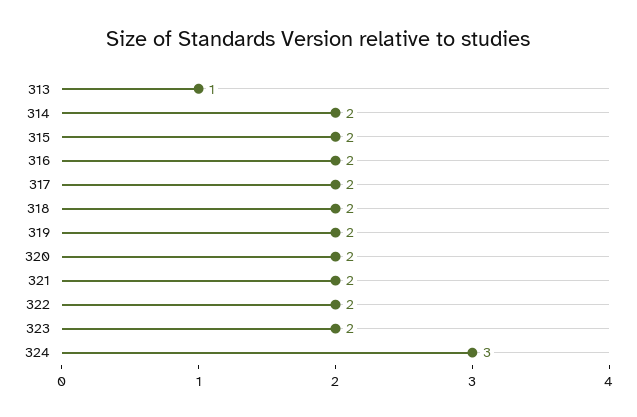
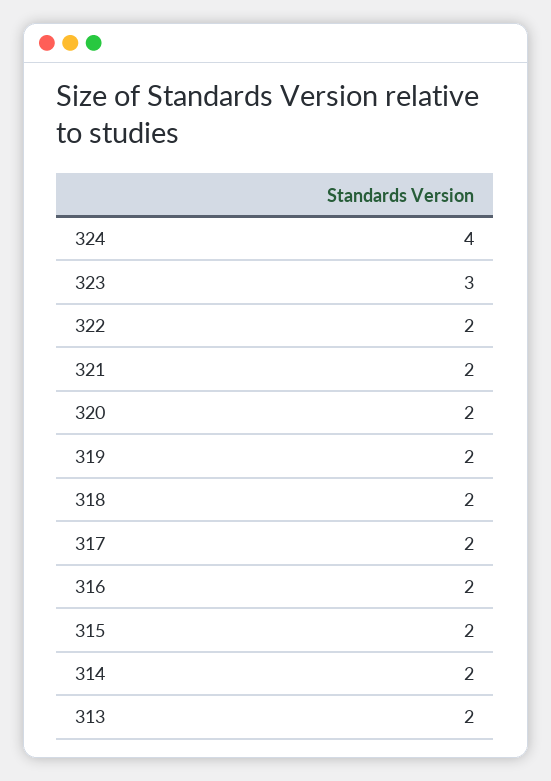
  {
-   "313": 1,
+   "313": 2,
    "314": 2,
    "315": 2,
    "316": 2,
    "317": 2,
    "318": 2,
    "319": 2,
    "320": 2,
    "321": 2,
    "322": 2,
-   "323": 2,
+   "323": 3,
-   "324": 3
+   "324": 4
  }

